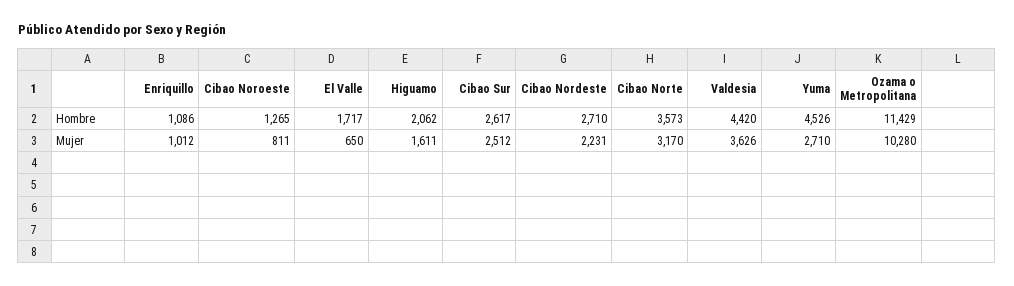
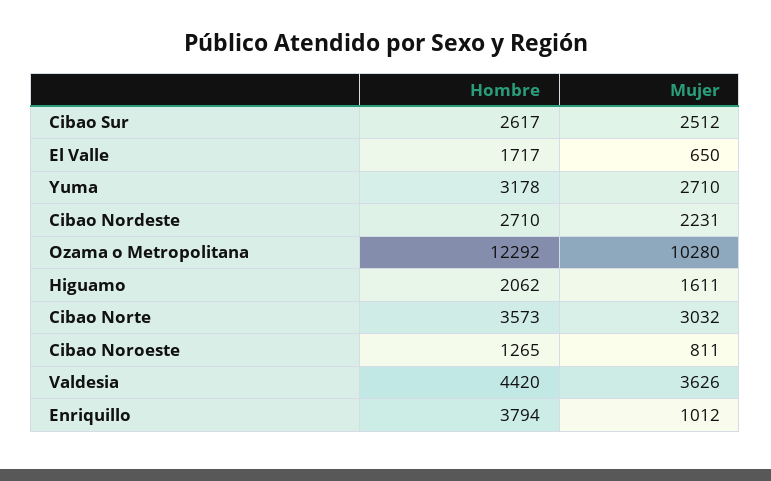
  {
    "Enriquillo": {
-     "Hombre": 1086,
+     "Hombre": 3794,
      "Mujer": 1012
    },
    "Cibao Noroeste": {
      "Hombre": 1265,
      "Mujer": 811
    },
    "El Valle": {
      "Hombre": 1717,
      "Mujer": 650
    },
    "Higuamo": {
      "Hombre": 2062,
      "Mujer": 1611
    },
    "Cibao Sur": {
      "Hombre": 2617,
      "Mujer": 2512
    },
    "Cibao Nordeste": {
      "Hombre": 2710,
      "Mujer": 2231
    },
    "Cibao Norte": {
      "Hombre": 3573,
-     "Mujer": 3170
+     "Mujer": 3032
    },
    "Valdesia": {
      "Hombre": 4420,
      "Mujer": 3626
    },
    "Yuma": {
-     "Hombre": 4526,
+     "Hombre": 3178,
      "Mujer": 2710
    },
    "Ozama o Metropolitana": {
-     "Hombre": 11429,
+     "Hombre": 12292,
      "Mujer": 10280
    }
  }

